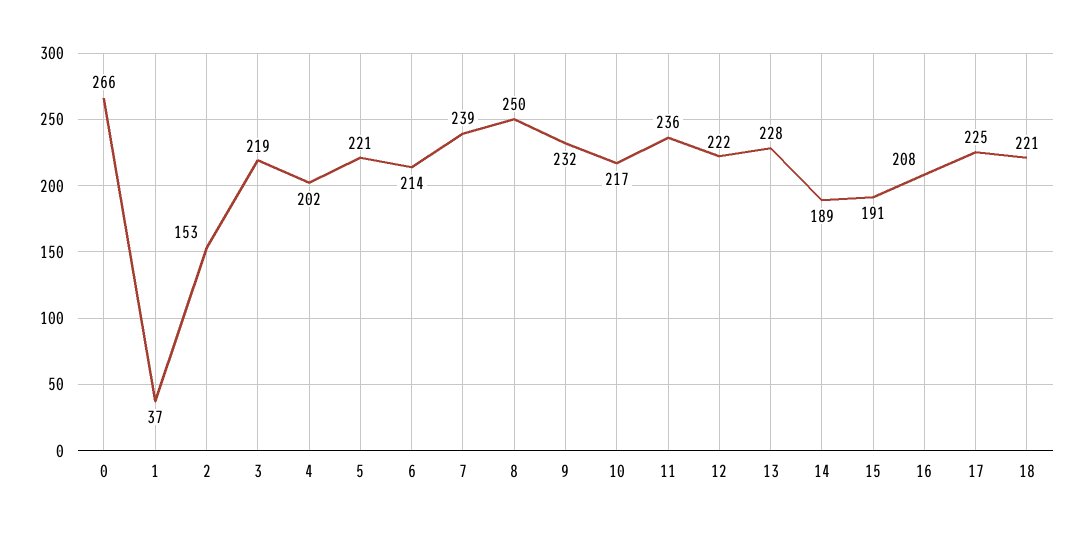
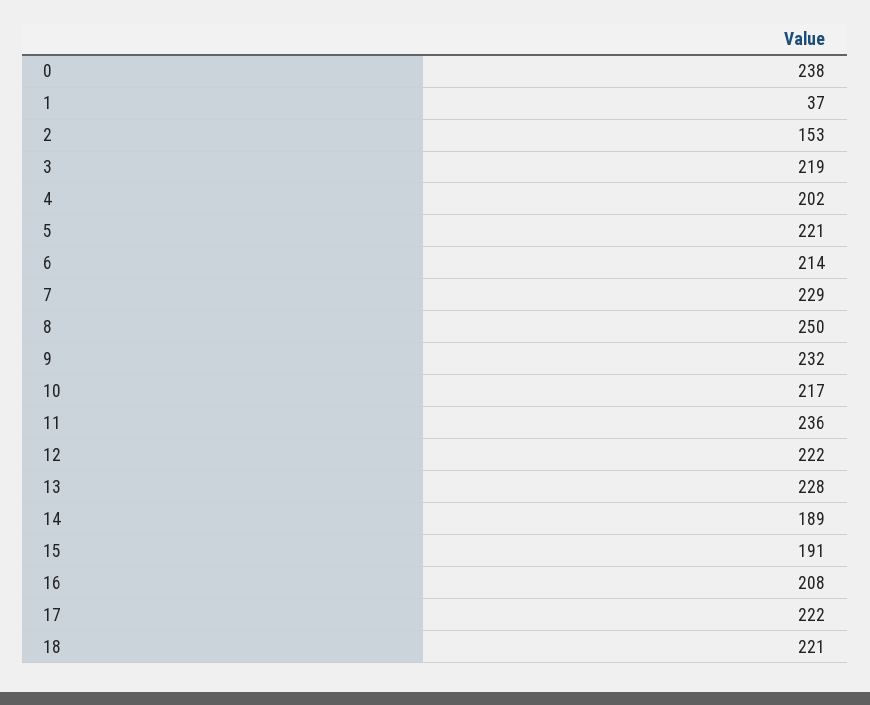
  {
-   "0": 266,
+   "0": 238,
    "1": 37,
    "2": 153,
    "3": 219,
    "4": 202,
    "5": 221,
    "6": 214,
-   "7": 239,
+   "7": 229,
    "8": 250,
    "9": 232,
    "10": 217,
    "11": 236,
    "12": 222,
    "13": 228,
    "14": 189,
    "15": 191,
    "16": 208,
-   "17": 225,
+   "17": 222,
    "18": 221
  }

